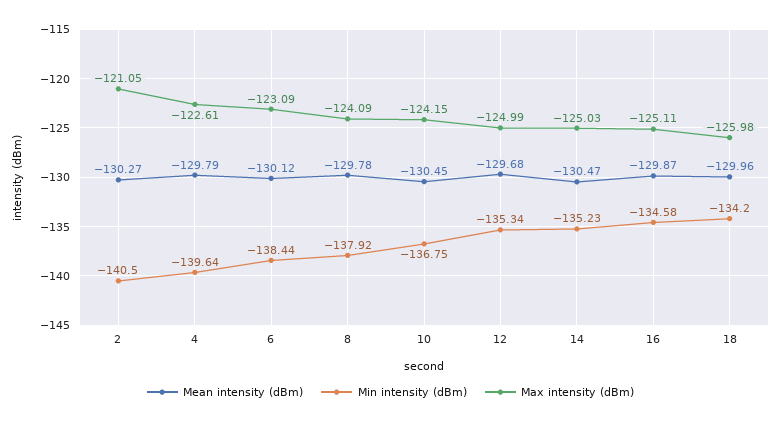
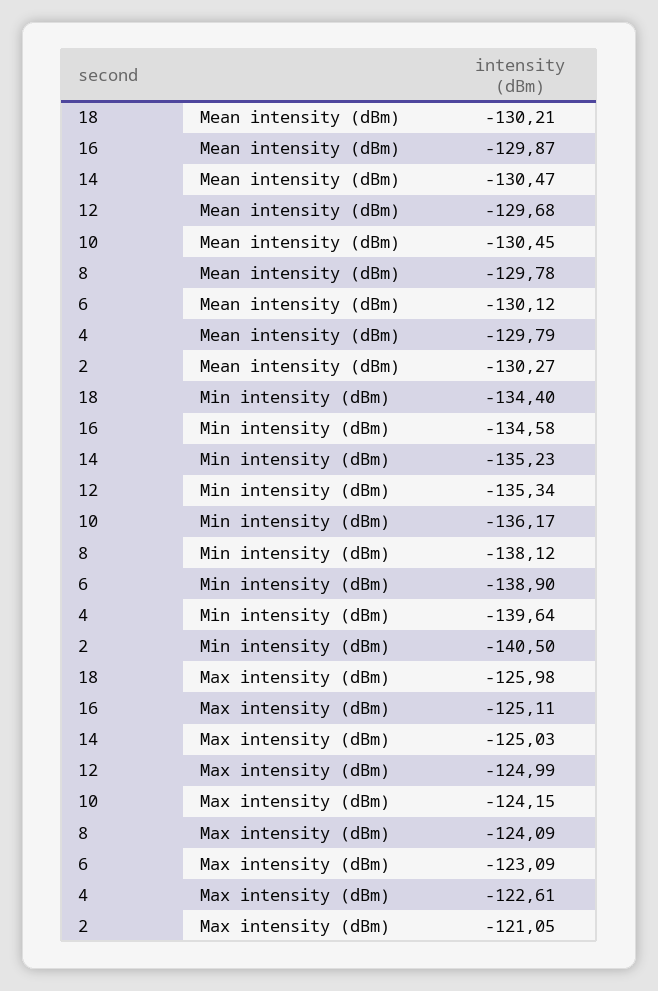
  {
    "Mean intensity (dBm)": {
      "2": -130.27,
      "4": -129.79,
      "6": -130.12,
      "8": -129.78,
      "10": -130.45,
      "12": -129.68,
      "14": -130.47,
      "16": -129.87,
-     "18": -129.96
+     "18": -130.21
    },
    "Min intensity (dBm)": {
      "2": -140.5,
      "4": -139.64,
-     "6": -138.44,
+     "6": -138.9,
-     "8": -137.92,
+     "8": -138.12,
-     "10": -136.75,
+     "10": -136.17,
      "12": -135.34,
      "14": -135.23,
      "16": -134.58,
-     "18": -134.2
+     "18": -134.4
    },
    "Max intensity (dBm)": {
      "2": -121.05,
      "4": -122.61,
      "6": -123.09,
      "8": -124.09,
      "10": -124.15,
      "12": -124.99,
      "14": -125.03,
      "16": -125.11,
      "18": -125.98
    }
  }

